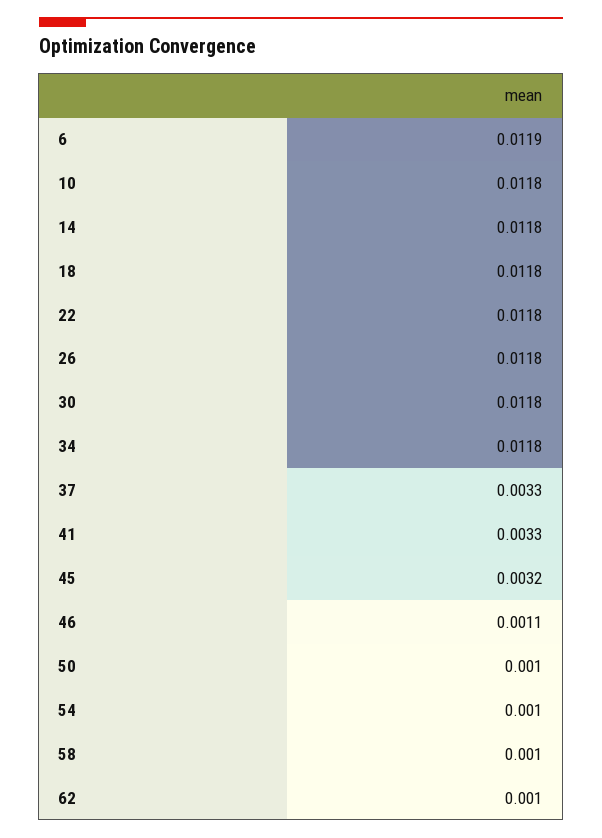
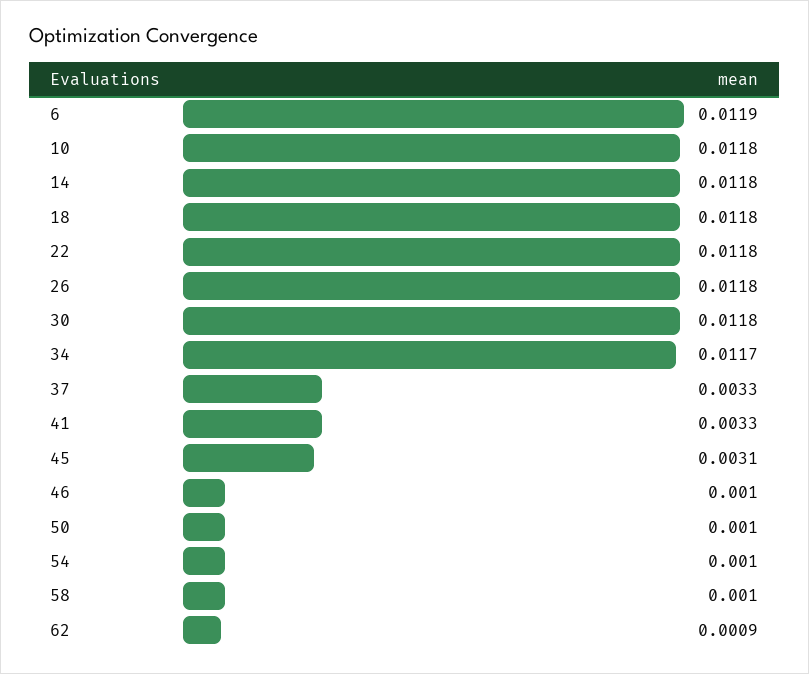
  {
    "6": 0.0119,
    "10": 0.0118,
    "14": 0.0118,
    "18": 0.0118,
    "22": 0.0118,
    "26": 0.0118,
    "30": 0.0118,
-   "34": 0.0118,
+   "34": 0.0117,
    "37": 0.0033,
    "41": 0.0033,
-   "45": 0.0032,
+   "45": 0.0031,
-   "46": 0.0011,
+   "46": 0.001,
    "50": 0.001,
    "54": 0.001,
    "58": 0.001,
-   "62": 0.001
+   "62": 0.0009
  }

